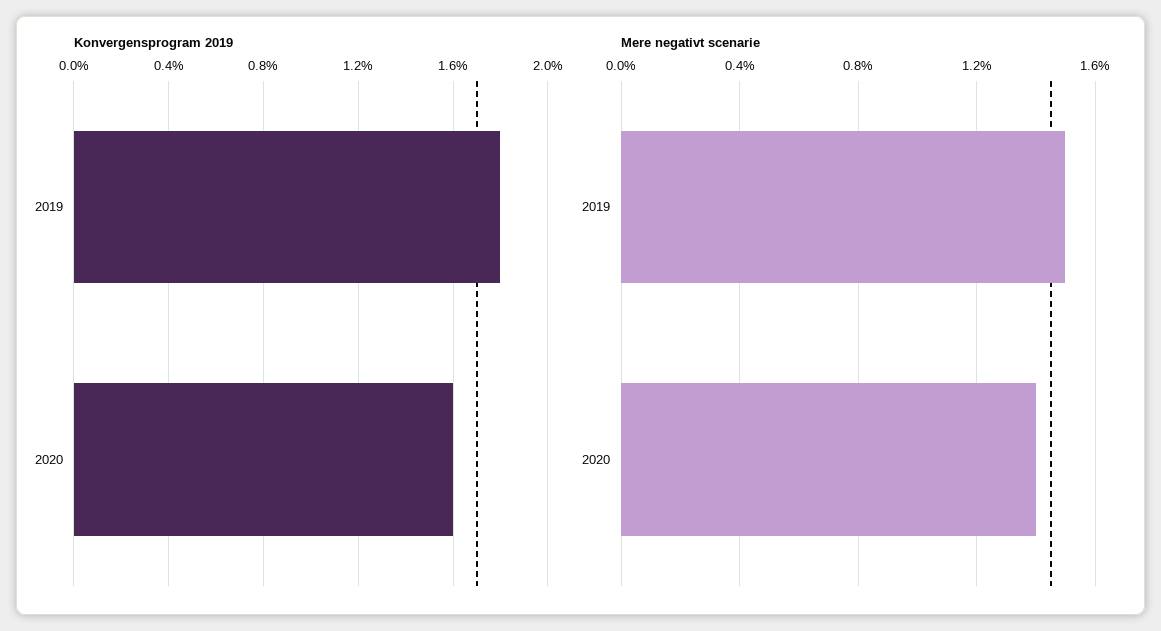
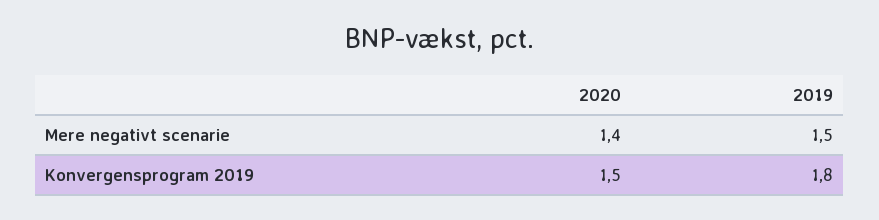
  {
    "Konvergensprogram 2019": {
      "2019": 1.8,
-     "2020": 1.6
+     "2020": 1.5
    },
    "Mere negativt scenarie": {
      "2019": 1.5,
      "2020": 1.4
    }
  }

